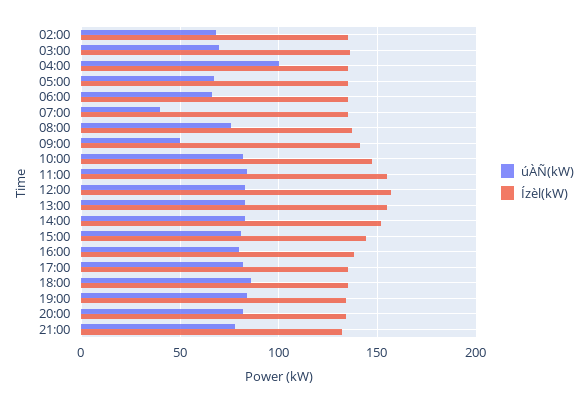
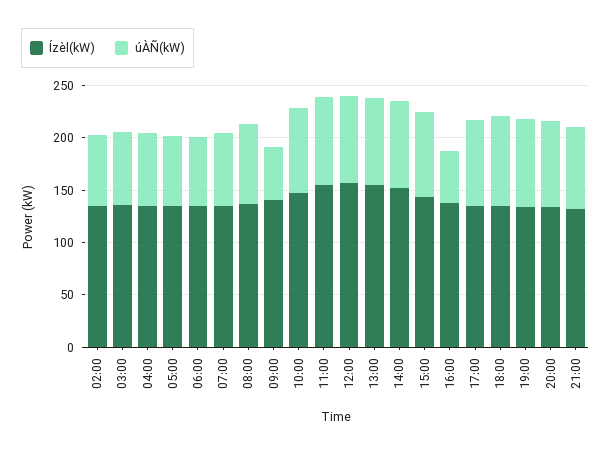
  {
    "úÀÑ(kW)": {
      "02:00": 70,
      "03:00": 70,
-     "04:00": 100,
+     "04:00": 70,
      "05:00": 65,
      "06:00": 65,
-     "07:00": 40,
+     "07:00": 70,
      "08:00": 75,
      "09:00": 50,
      "10:00": 80,
      "11:00": 85,
      "12:00": 85,
      "13:00": 85,
      "14:00": 85,
      "15:00": 80,
-     "16:00": 80,
+     "16:00": 50,
      "17:00": 80,
      "18:00": 85,
      "19:00": 85,
      "20:00": 80,
      "21:00": 80
    },
    "Ízèl(kW)": {
      "02:00": 135,
      "03:00": 135,
      "04:00": 135,
      "05:00": 135,
      "06:00": 135,
      "07:00": 135,
      "08:00": 135,
      "09:00": 140,
      "10:00": 145,
      "11:00": 155,
      "12:00": 155,
      "13:00": 155,
      "14:00": 150,
      "15:00": 145,
      "16:00": 140,
      "17:00": 135,
      "18:00": 135,
      "19:00": 135,
      "20:00": 135,
      "21:00": 130
    }
  }

